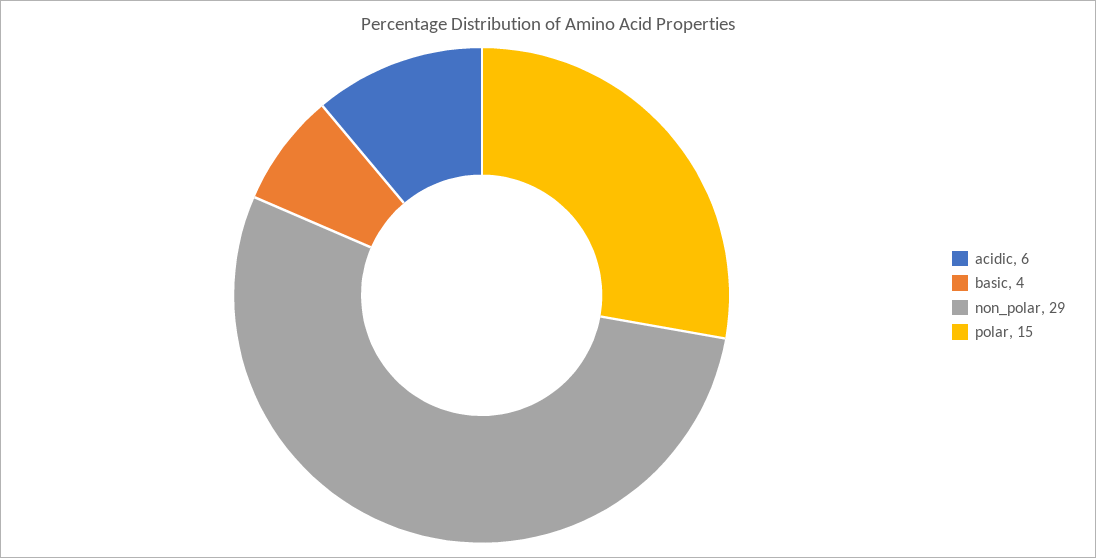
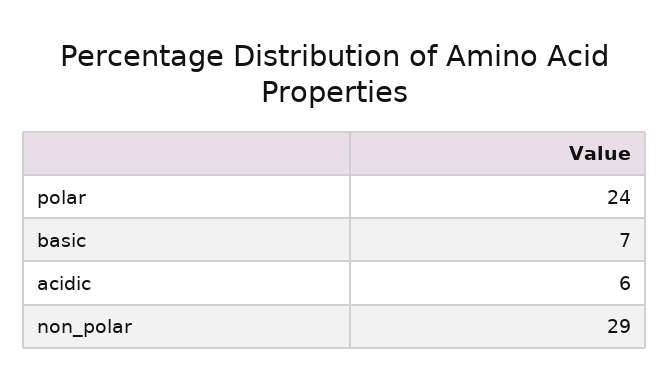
  {
    "acidic": 6,
-   "basic": 4,
+   "basic": 7,
    "non_polar": 29,
-   "polar": 15
+   "polar": 24
  }

